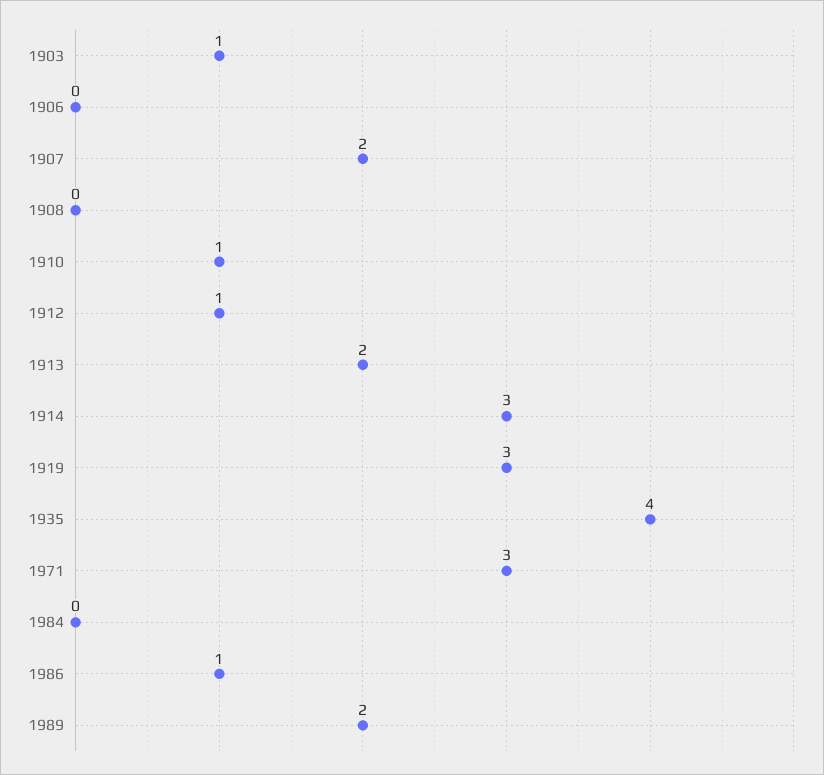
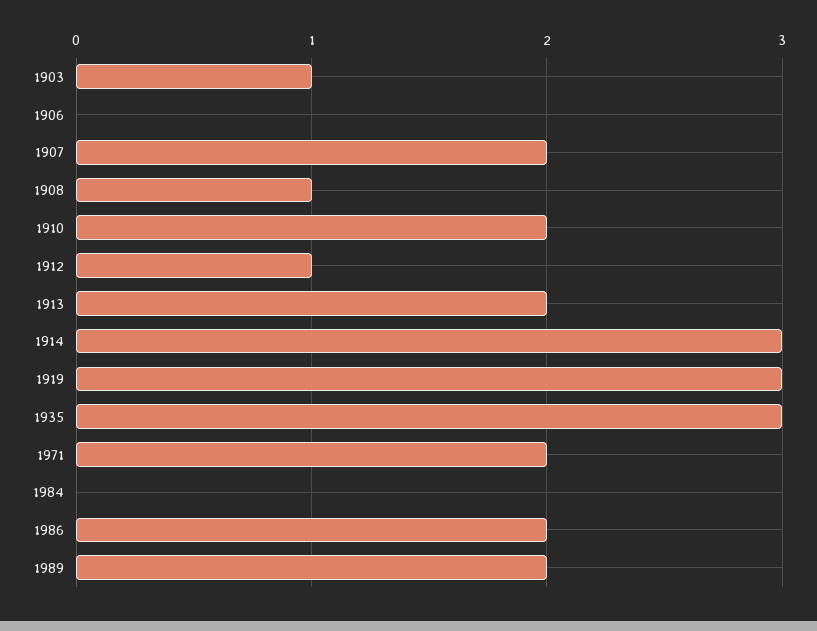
  {
    "1903": 1,
    "1906": 0,
    "1907": 2,
-   "1908": 0,
+   "1908": 1,
-   "1910": 1,
+   "1910": 2,
    "1912": 1,
    "1913": 2,
    "1914": 3,
    "1919": 3,
-   "1935": 4,
+   "1935": 3,
-   "1971": 3,
+   "1971": 2,
    "1984": 0,
-   "1986": 1,
+   "1986": 2,
    "1989": 2
  }

